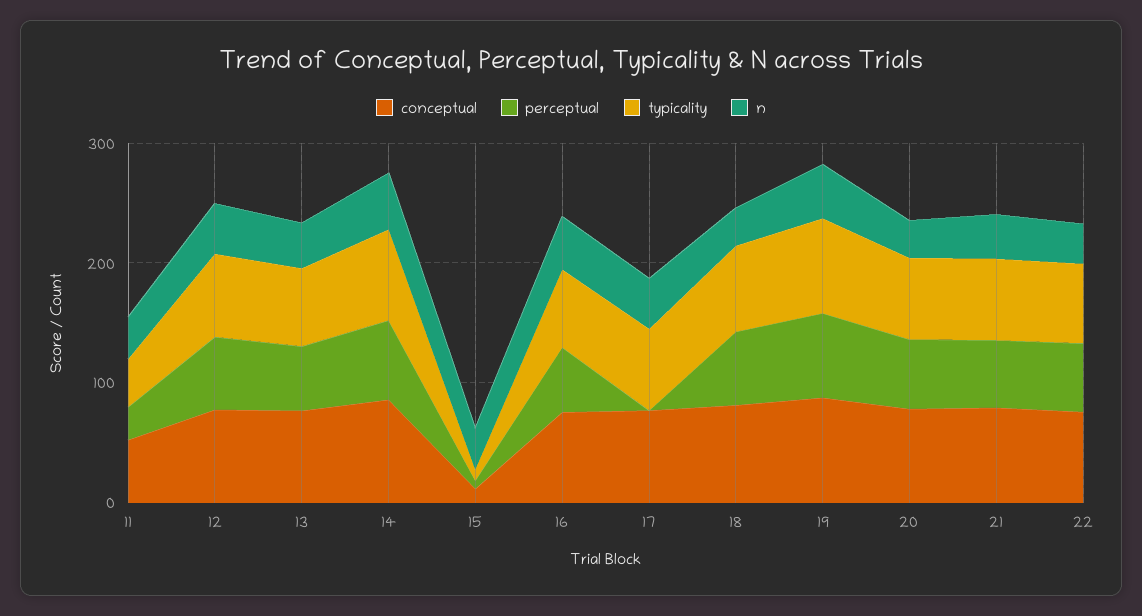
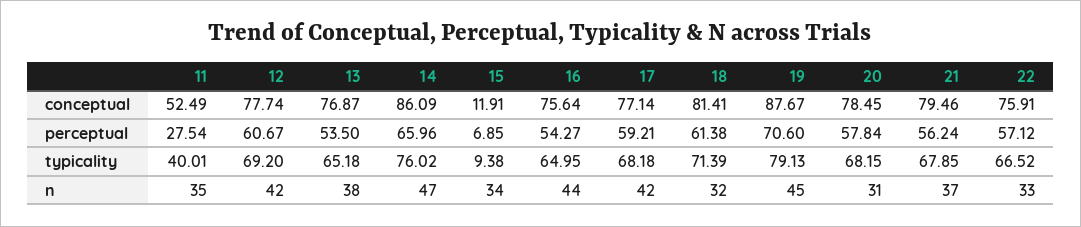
  {
    "conceptual": {
      "11": 52.49,
      "12": 77.74,
      "13": 76.87,
      "14": 86.09,
      "15": 11.91,
      "16": 75.64,
      "17": 77.14,
      "18": 81.41,
      "19": 87.67,
      "20": 78.45,
      "21": 79.46,
      "22": 75.91
    },
    "perceptual": {
      "11": 27.54,
      "12": 60.67,
      "13": 53.5,
      "14": 65.96,
      "15": 6.85,
      "16": 54.27,
-     "17": 0,
+     "17": 59.21,
      "18": 61.38,
      "19": 70.6,
      "20": 57.84,
      "21": 56.24,
      "22": 57.12
    },
    "typicality": {
      "11": 40.01,
      "12": 69.2,
      "13": 65.18,
      "14": 76.02,
      "15": 9.38,
      "16": 64.95,
      "17": 68.18,
      "18": 71.39,
      "19": 79.13,
      "20": 68.15,
      "21": 67.85,
      "22": 66.52
    },
    "n": {
      "11": 35,
      "12": 42,
      "13": 38,
      "14": 47,
      "15": 34,
      "16": 44,
      "17": 42,
      "18": 32,
      "19": 45,
      "20": 31,
      "21": 37,
      "22": 33
    }
  }

